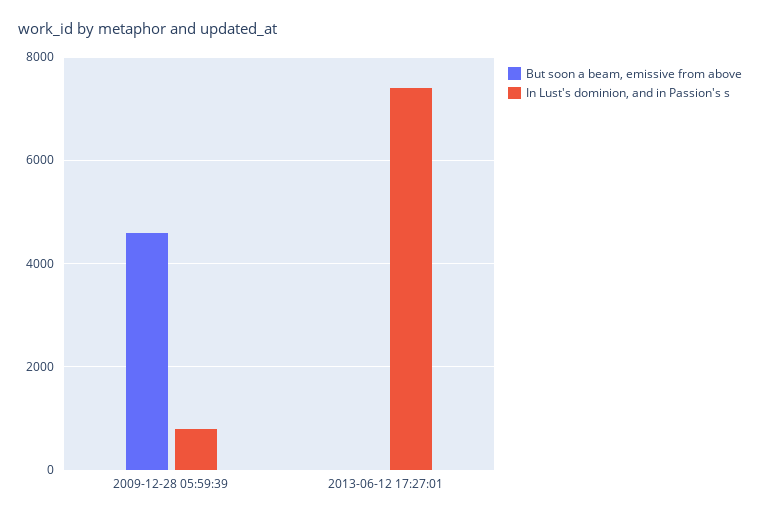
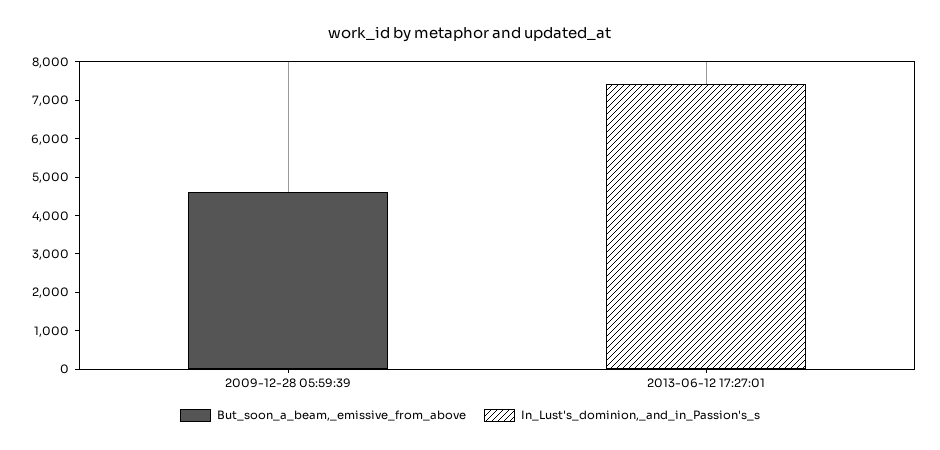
  {
    "But soon a beam, emissive from above": {
      "2009-12-28 05:59:39": 4600,
      "2013-06-12 17:27:01": 0
    },
    "In Lust's dominion, and in Passion's s": {
-     "2009-12-28 05:59:39": 800,
+     "2009-12-28 05:59:39": 0,
      "2013-06-12 17:27:01": 7400
    }
  }

